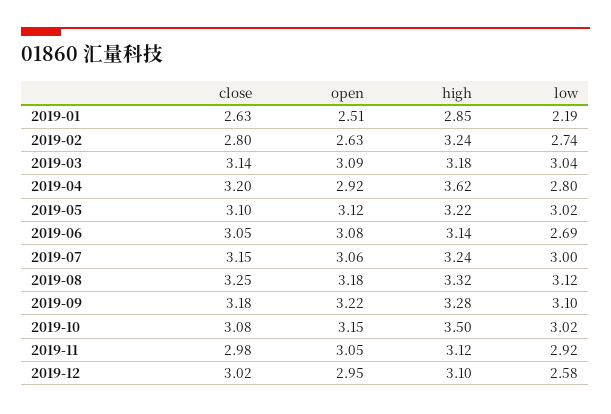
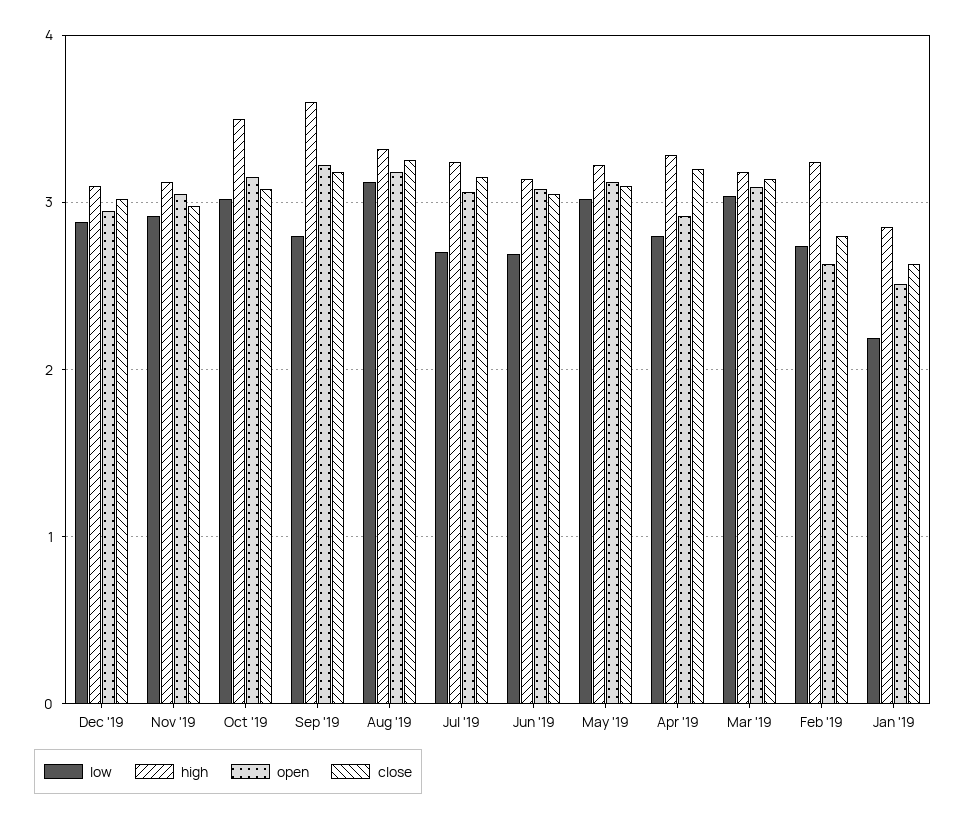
  {
    "close": {
      "2019-01": 2.63,
      "2019-02": 2.8,
      "2019-03": 3.14,
      "2019-04": 3.2,
      "2019-05": 3.1,
      "2019-06": 3.05,
      "2019-07": 3.15,
      "2019-08": 3.25,
      "2019-09": 3.18,
      "2019-10": 3.08,
      "2019-11": 2.98,
      "2019-12": 3.02
    },
    "open": {
      "2019-01": 2.51,
      "2019-02": 2.63,
      "2019-03": 3.09,
      "2019-04": 2.92,
      "2019-05": 3.12,
      "2019-06": 3.08,
      "2019-07": 3.06,
      "2019-08": 3.18,
      "2019-09": 3.22,
      "2019-10": 3.15,
      "2019-11": 3.05,
      "2019-12": 2.95
    },
    "high": {
      "2019-01": 2.85,
      "2019-02": 3.24,
      "2019-03": 3.18,
-     "2019-04": 3.62,
+     "2019-04": 3.3,
      "2019-05": 3.22,
      "2019-06": 3.14,
      "2019-07": 3.24,
      "2019-08": 3.32,
-     "2019-09": 3.28,
+     "2019-09": 3.6,
      "2019-10": 3.5,
      "2019-11": 3.12,
      "2019-12": 3.1
    },
    "low": {
      "2019-01": 2.19,
      "2019-02": 2.74,
      "2019-03": 3.04,
      "2019-04": 2.8,
      "2019-05": 3.02,
      "2019-06": 2.69,
-     "2019-07": 3,
+     "2019-07": 2.7,
      "2019-08": 3.12,
-     "2019-09": 3.1,
+     "2019-09": 2.8,
      "2019-10": 3.02,
      "2019-11": 2.92,
-     "2019-12": 2.58
+     "2019-12": 2.9
    }
  }

